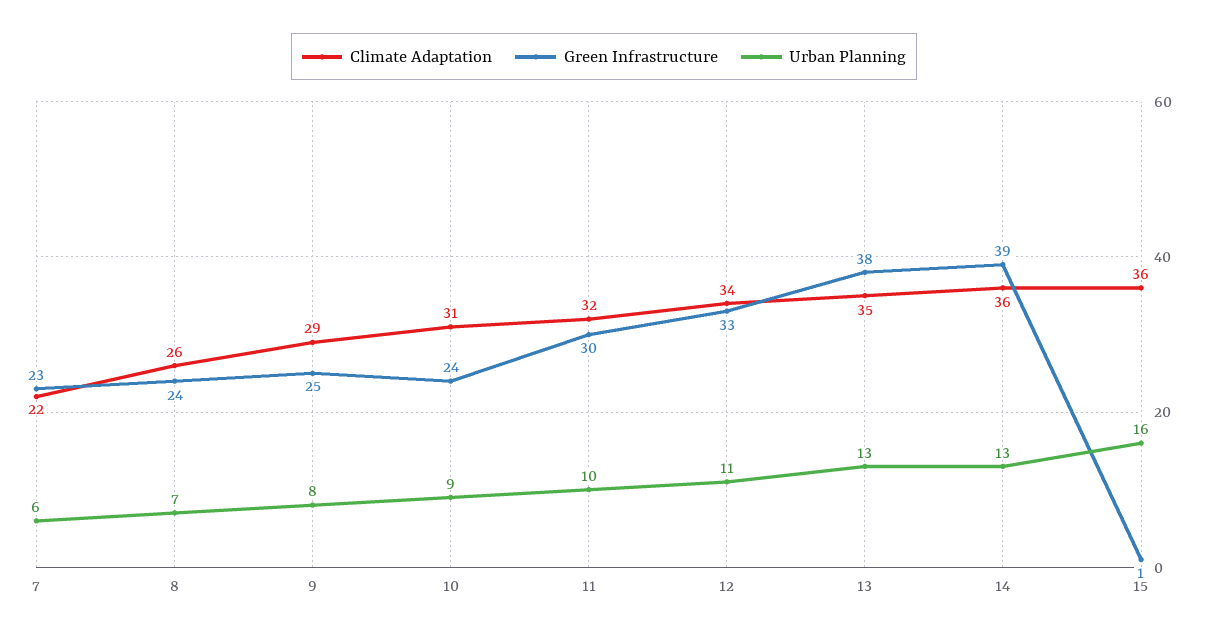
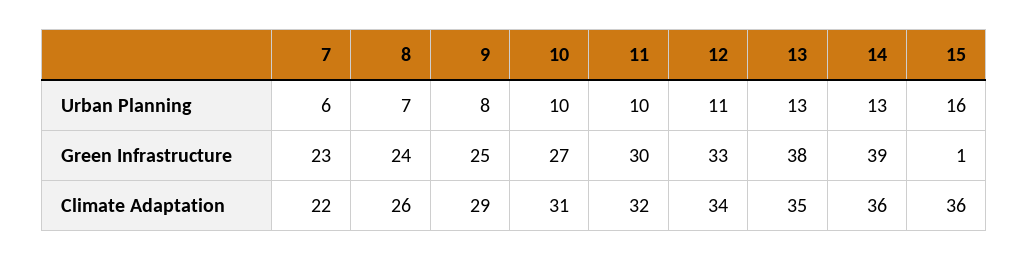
  {
    "Climate Adaptation": {
      "7": 22,
      "8": 26,
      "9": 29,
      "10": 31,
      "11": 32,
      "12": 34,
      "13": 35,
      "14": 36,
      "15": 36
    },
    "Green Infrastructure": {
      "7": 23,
      "8": 24,
      "9": 25,
-     "10": 24,
+     "10": 27,
      "11": 30,
      "12": 33,
      "13": 38,
      "14": 39,
      "15": 1
    },
    "Urban Planning": {
      "7": 6,
      "8": 7,
      "9": 8,
-     "10": 9,
+     "10": 10,
      "11": 10,
      "12": 11,
      "13": 13,
      "14": 13,
      "15": 16
    }
  }

